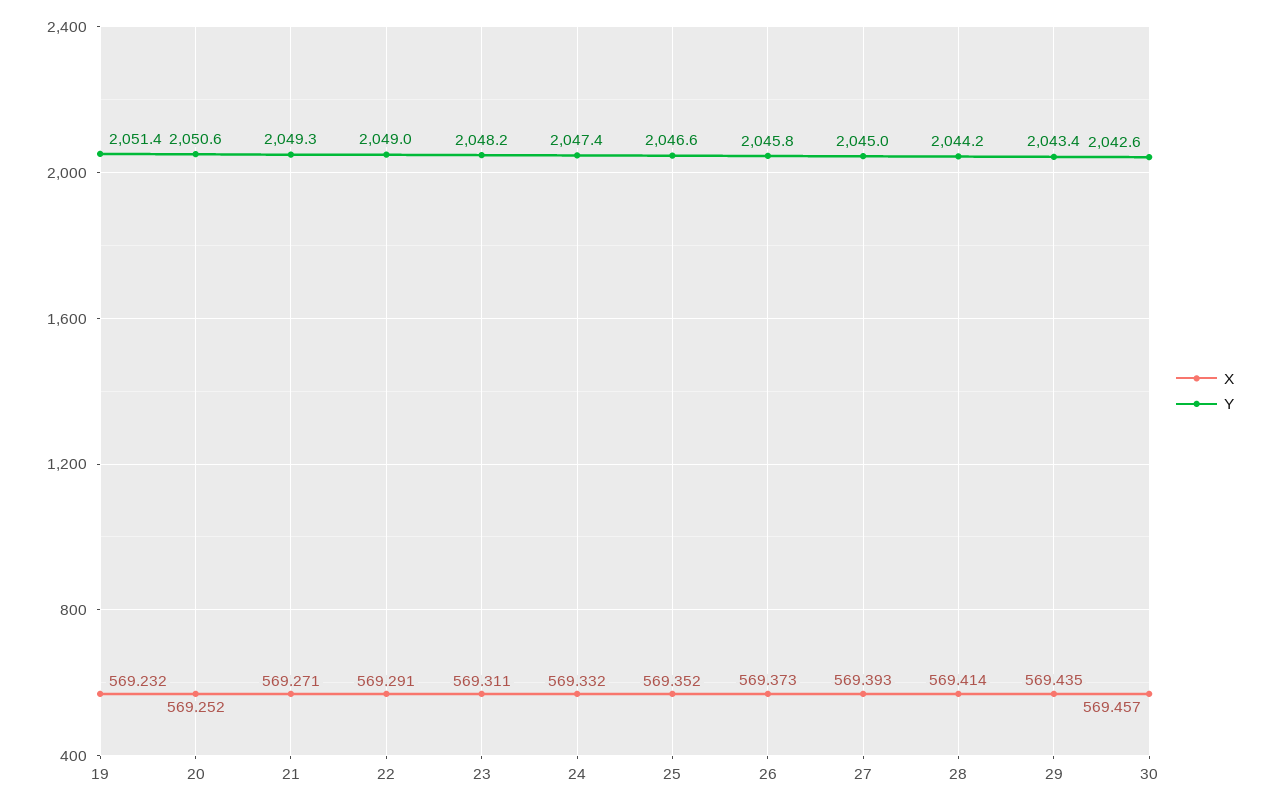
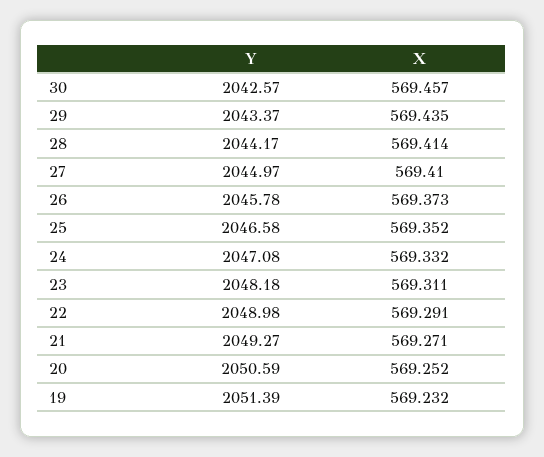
  {
    "X": {
      "19": 569.232,
      "20": 569.252,
      "21": 569.271,
      "22": 569.291,
      "23": 569.311,
      "24": 569.332,
      "25": 569.352,
      "26": 569.373,
-     "27": 569.393,
+     "27": 569.41,
      "28": 569.414,
      "29": 569.435,
      "30": 569.457
    },
    "Y": {
      "19": 2051.39,
      "20": 2050.59,
      "21": 2049.27,
      "22": 2048.98,
      "23": 2048.18,
-     "24": 2047.4,
+     "24": 2047.08,
      "25": 2046.58,
      "26": 2045.78,
      "27": 2044.97,
      "28": 2044.17,
      "29": 2043.37,
      "30": 2042.57
    }
  }

